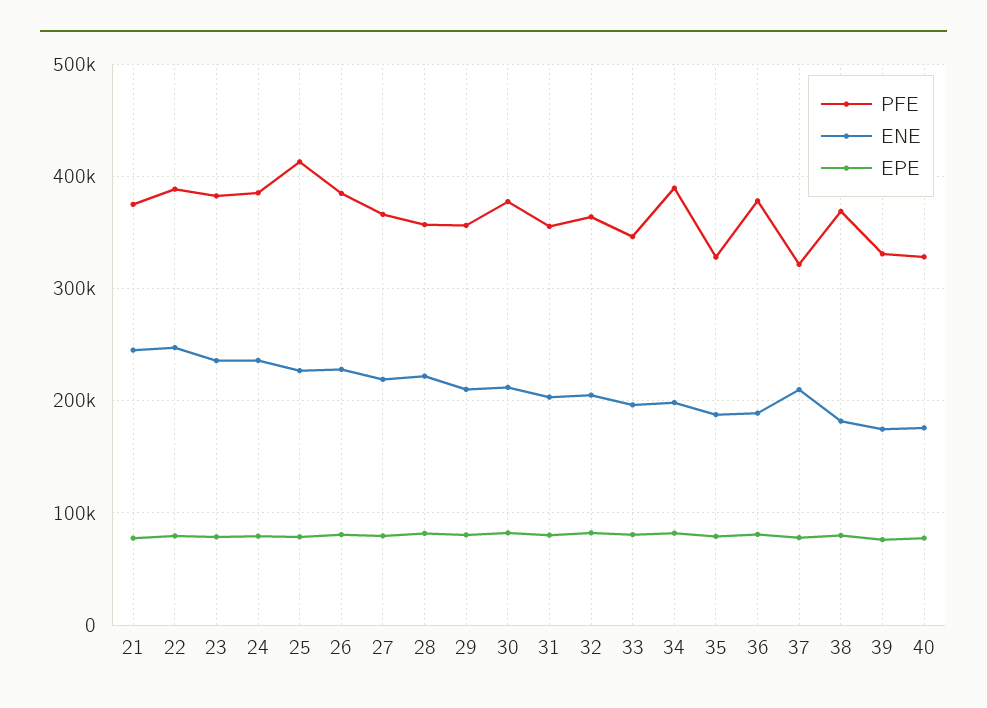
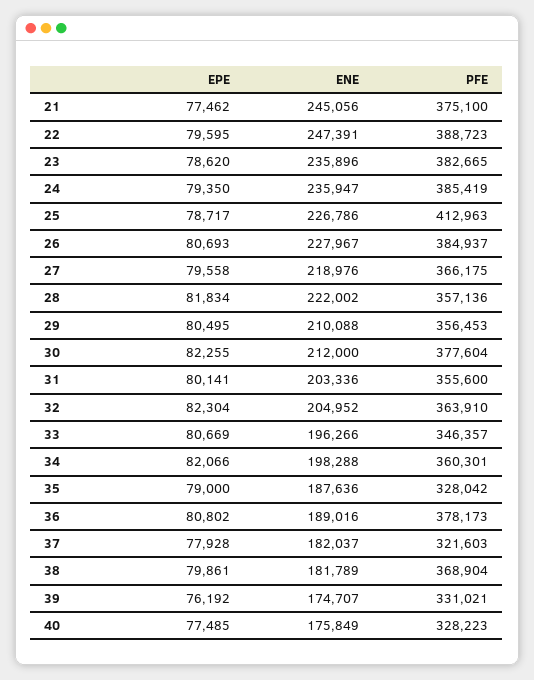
  {
    "PFE": {
      "21": 375100,
      "22": 388723,
      "23": 382665,
      "24": 385419,
      "25": 412963,
      "26": 384937,
      "27": 366175,
      "28": 357136,
      "29": 356453,
      "30": 377604,
      "31": 355600,
      "32": 363910,
      "33": 346357,
-     "34": 390000,
+     "34": 360301,
      "35": 328042,
      "36": 378173,
      "37": 321603,
      "38": 368904,
      "39": 331021,
      "40": 328223
    },
    "ENE": {
      "21": 245056,
      "22": 247391,
      "23": 235896,
      "24": 235947,
      "25": 226786,
      "26": 227967,
      "27": 218976,
      "28": 222002,
      "29": 210088,
      "30": 212000,
      "31": 203336,
      "32": 204952,
      "33": 196266,
      "34": 198288,
      "35": 187636,
      "36": 189016,
-     "37": 210000,
+     "37": 182037,
      "38": 181789,
      "39": 174707,
      "40": 175849
    },
    "EPE": {
      "21": 77462,
      "22": 79595,
      "23": 78620,
      "24": 79350,
      "25": 78717,
      "26": 80693,
      "27": 79558,
      "28": 81834,
      "29": 80495,
      "30": 82255,
      "31": 80141,
      "32": 82304,
      "33": 80669,
      "34": 82066,
      "35": 79000,
      "36": 80802,
      "37": 77928,
      "38": 79861,
      "39": 76192,
      "40": 77485
    }
  }

